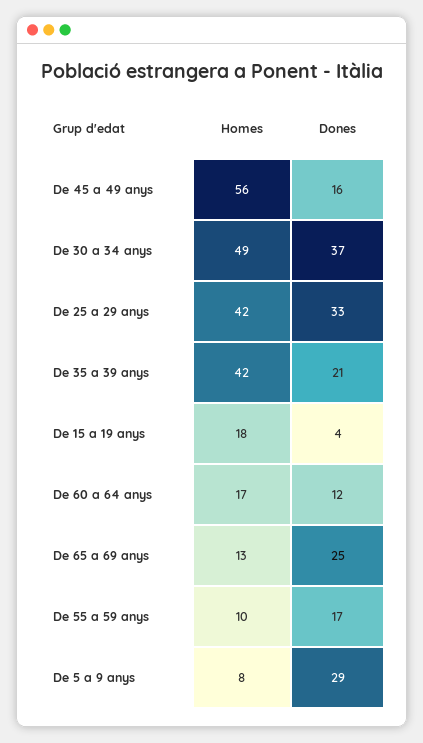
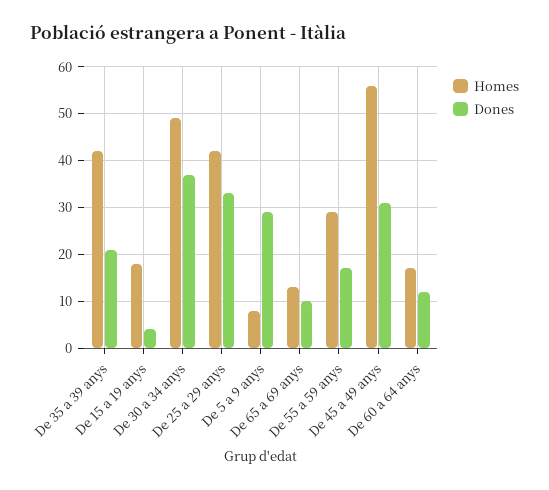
  {
    "Homes": {
      "De 45 a 49 anys": 56,
      "De 30 a 34 anys": 49,
      "De 25 a 29 anys": 42,
      "De 35 a 39 anys": 42,
      "De 15 a 19 anys": 18,
      "De 60 a 64 anys": 17,
      "De 65 a 69 anys": 13,
-     "De 55 a 59 anys": 10,
+     "De 55 a 59 anys": 30,
      "De 5 a 9 anys": 8
    },
    "Dones": {
-     "De 45 a 49 anys": 16,
+     "De 45 a 49 anys": 30,
      "De 30 a 34 anys": 37,
      "De 25 a 29 anys": 33,
      "De 35 a 39 anys": 21,
      "De 15 a 19 anys": 4,
      "De 60 a 64 anys": 12,
-     "De 65 a 69 anys": 25,
+     "De 65 a 69 anys": 10,
      "De 55 a 59 anys": 17,
      "De 5 a 9 anys": 29
    }
  }

